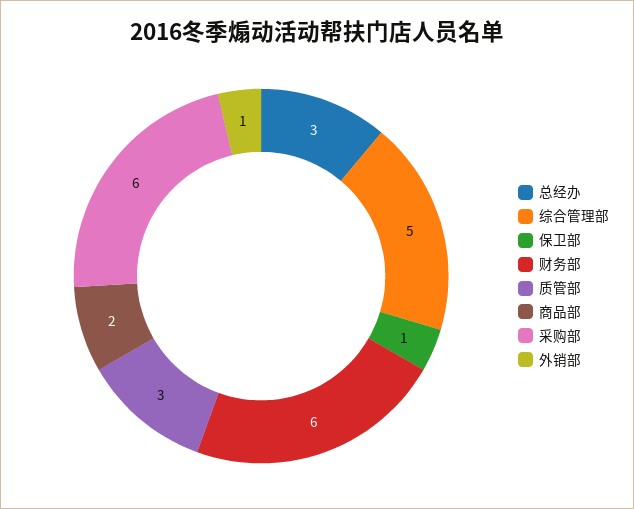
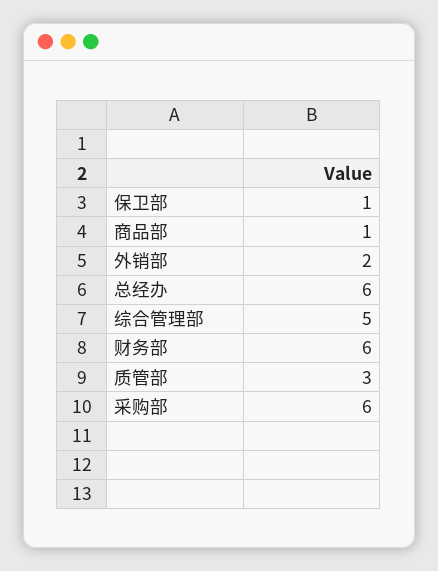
  {
-   "总经办": 3,
+   "总经办": 6,
    "综合管理部": 5,
    "保卫部": 1,
    "财务部": 6,
    "质管部": 3,
-   "商品部": 2,
+   "商品部": 1,
    "采购部": 6,
-   "外销部": 1
+   "外销部": 2
  }

